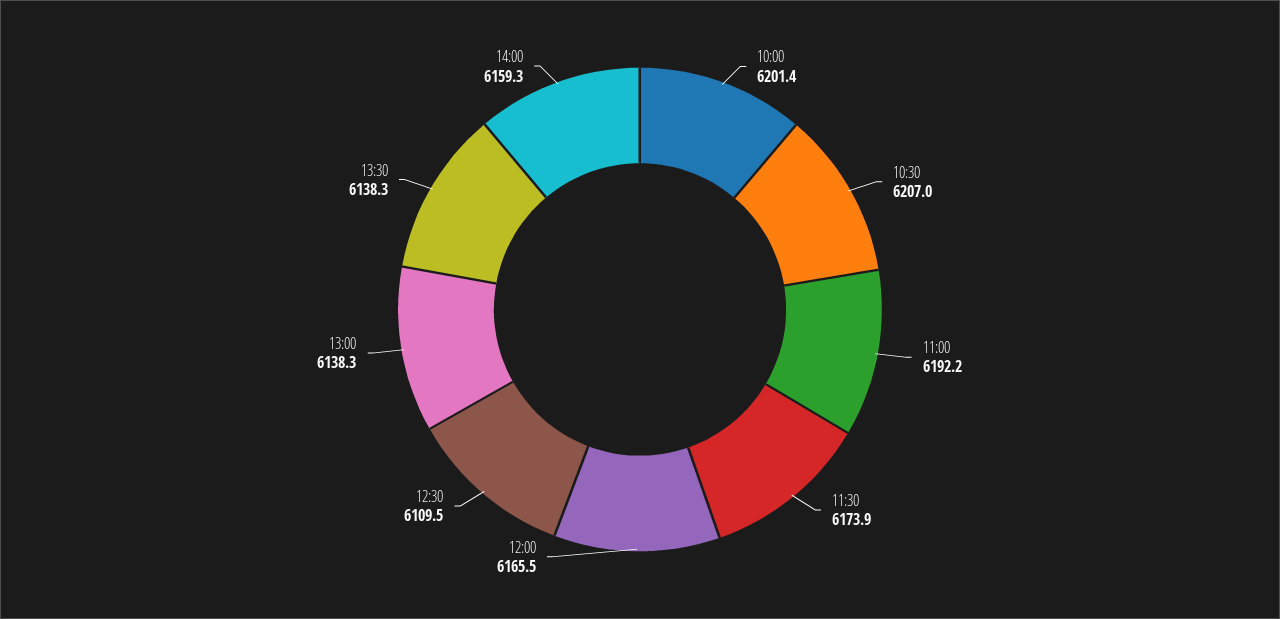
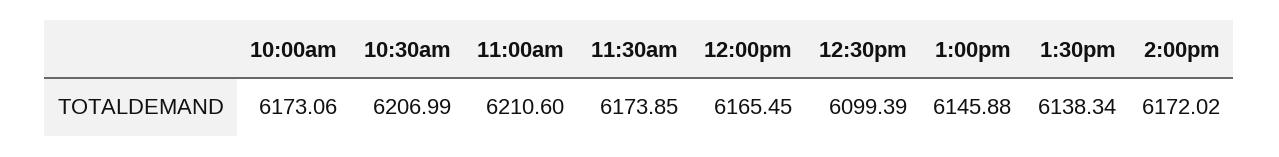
  {
-   "10:00": 6201.4,
+   "10:00": 6173.06,
    "10:30": 6206.99,
-   "11:00": 6192.2,
+   "11:00": 6210.6,
    "11:30": 6173.85,
    "12:00": 6165.45,
-   "12:30": 6109.5,
+   "12:30": 6099.39,
-   "13:00": 6138.3,
+   "13:00": 6145.88,
    "13:30": 6138.34,
-   "14:00": 6159.3
+   "14:00": 6172.02
  }

